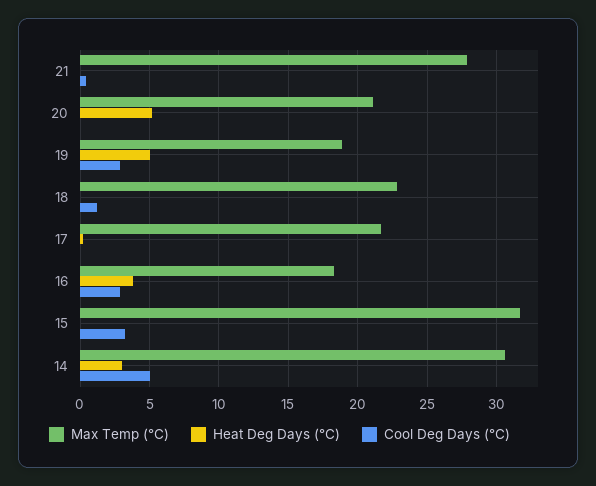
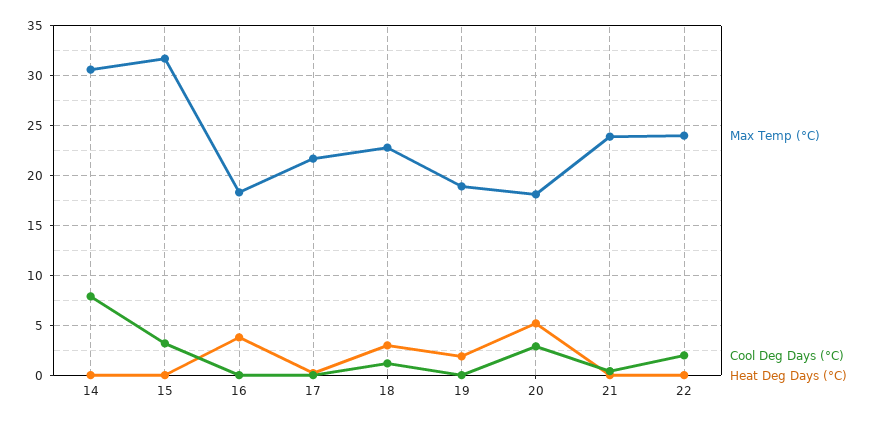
  {
    "Max Temp (°C)": {
-     "21": 28,
+     "21": 24,
-     "20": 21,
+     "20": 18,
      "19": 19,
      "18": 23,
      "17": 21.5,
      "16": 18.5,
      "15": 31.5,
-     "14": 30.5
+     "14": 30.5,
+     "22": 24
    },
    "Heat Deg Days (°C)": {
      "21": 0,
      "20": 5,
-     "19": 5,
+     "19": 2,
-     "18": 0,
+     "18": 3,
      "17": 0,
      "16": 4,
      "15": 0,
-     "14": 3
+     "14": 0,
+     "22": 0
    },
    "Cool Deg Days (°C)": {
      "21": 0.5,
-     "20": 0,
+     "20": 3,
-     "19": 3,
+     "19": 0,
      "18": 1,
      "17": 0,
-     "16": 3,
+     "16": 0,
      "15": 3,
-     "14": 5
+     "14": 8,
+     "22": 2
    }
  }

